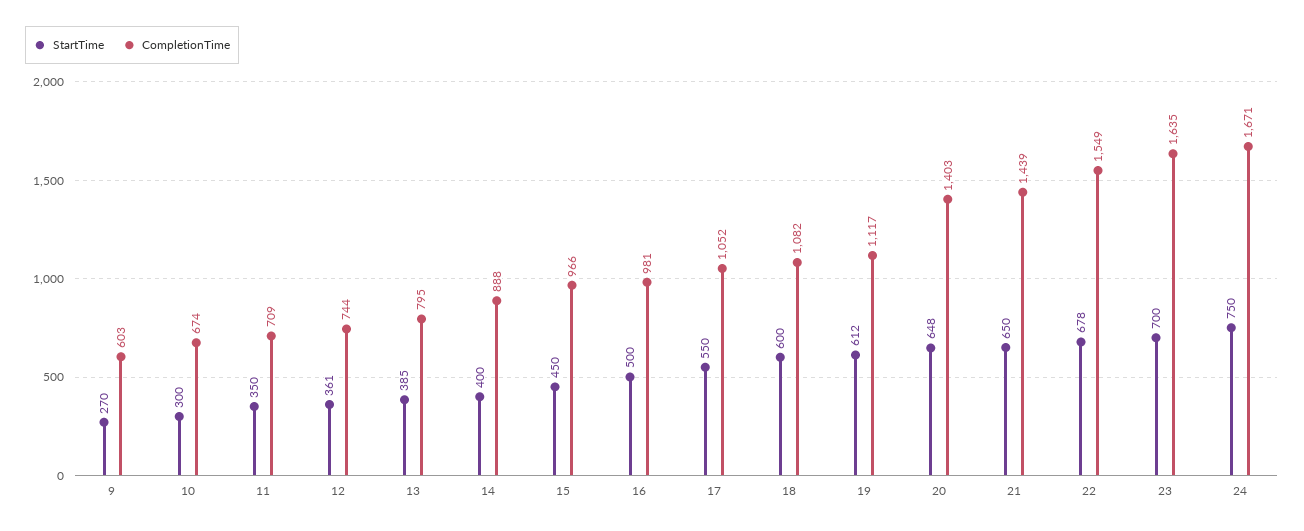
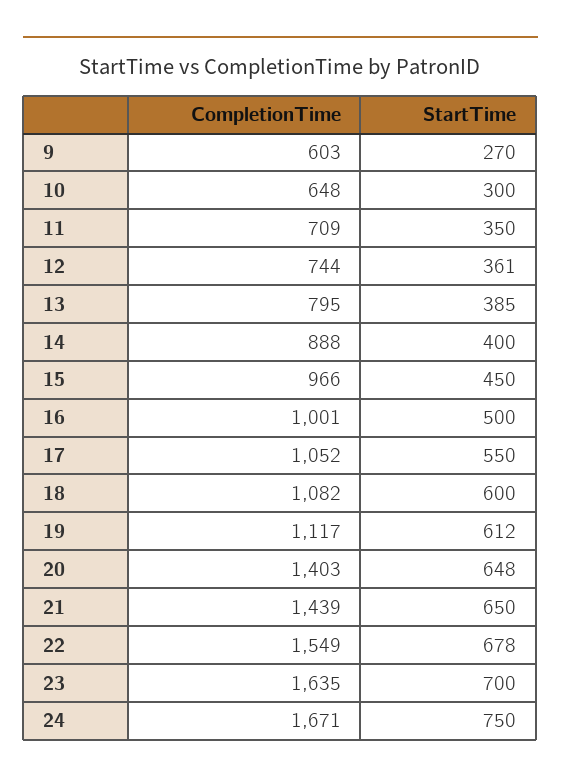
  {
    "StartTime": {
      "9": 270,
      "10": 300,
      "11": 350,
      "12": 361,
      "13": 385,
      "14": 400,
      "15": 450,
      "16": 500,
      "17": 550,
      "18": 600,
      "19": 612,
      "20": 648,
      "21": 650,
      "22": 678,
      "23": 700,
      "24": 750
    },
    "CompletionTime": {
      "9": 603,
-     "10": 674,
+     "10": 648,
      "11": 709,
      "12": 744,
      "13": 795,
      "14": 888,
      "15": 966,
-     "16": 981,
+     "16": 1001,
      "17": 1052,
      "18": 1082,
      "19": 1117,
      "20": 1403,
      "21": 1439,
      "22": 1549,
      "23": 1635,
      "24": 1671
    }
  }

